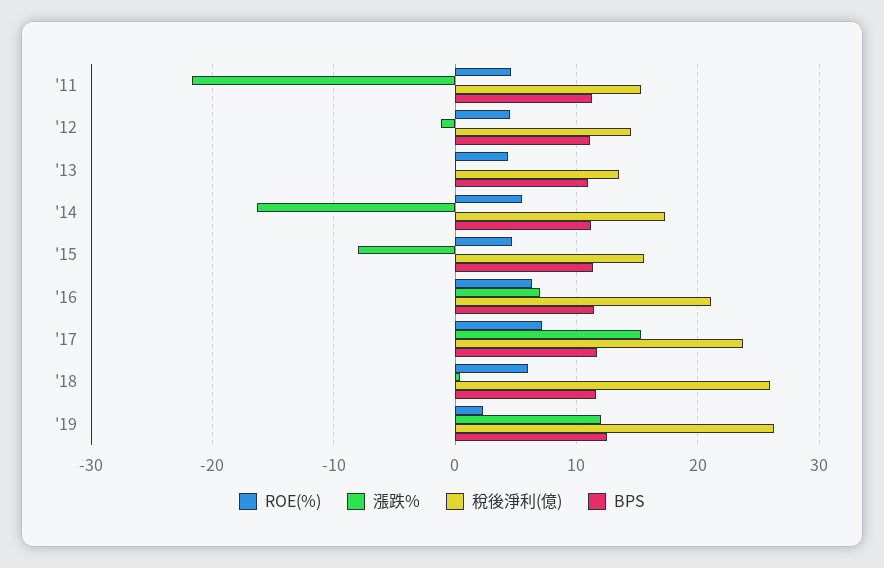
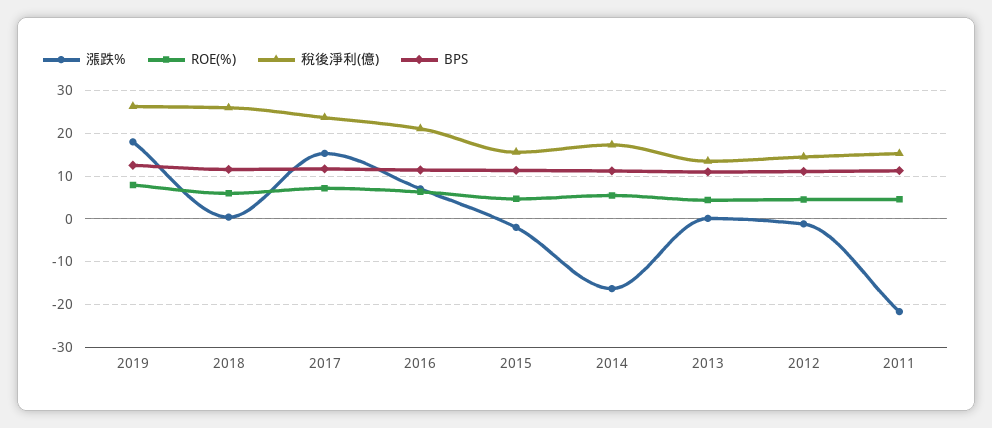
  {
    "ROE(%)": {
      "'11": 5,
      "'12": 5,
      "'13": 4,
      "'14": 5,
      "'15": 5,
      "'16": 6,
      "'17": 7,
      "'18": 6,
-     "'19": 2
+     "'19": 8
    },
    "漲跌%": {
      "'11": -22,
      "'12": -1,
      "'13": 0,
      "'14": -16,
-     "'15": -8,
+     "'15": -2,
      "'16": 7,
      "'17": 15,
      "'18": 0,
-     "'19": 12
+     "'19": 18
    },
    "稅後淨利(億)": {
      "'11": 15,
      "'12": 15,
      "'13": 14,
      "'14": 17,
      "'15": 16,
      "'16": 21,
      "'17": 24,
      "'18": 26,
      "'19": 26
    },
    "BPS": {
      "'11": 11,
      "'12": 11,
      "'13": 11,
      "'14": 11,
      "'15": 11,
      "'16": 11,
      "'17": 12,
      "'18": 12,
      "'19": 13
    }
  }

